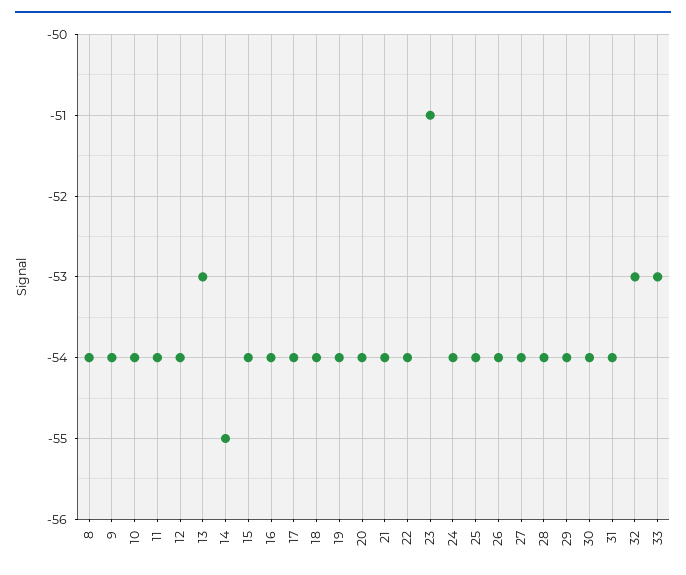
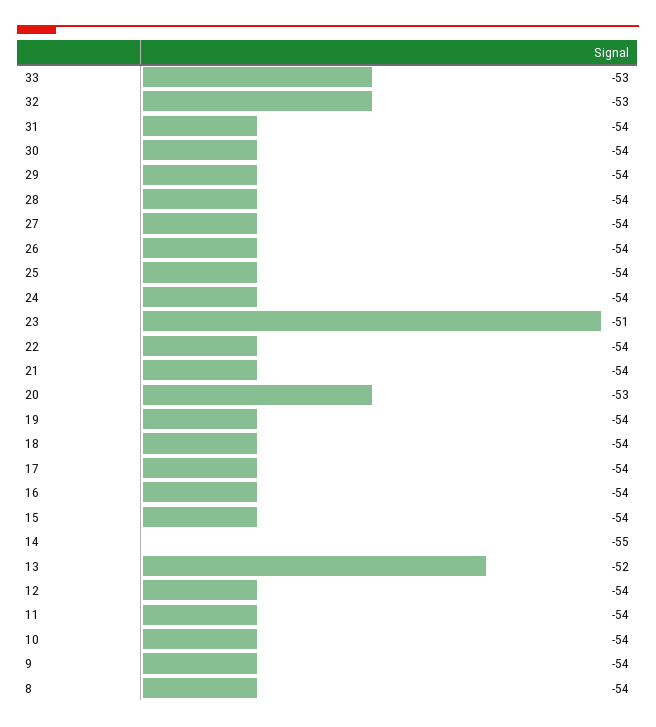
  {
    "8": -54,
    "9": -54,
    "10": -54,
    "11": -54,
    "12": -54,
-   "13": -53,
+   "13": -52,
    "14": -55,
    "15": -54,
    "16": -54,
    "17": -54,
    "18": -54,
    "19": -54,
-   "20": -54,
+   "20": -53,
    "21": -54,
    "22": -54,
    "23": -51,
    "24": -54,
    "25": -54,
    "26": -54,
    "27": -54,
    "28": -54,
    "29": -54,
    "30": -54,
    "31": -54,
    "32": -53,
    "33": -53
  }

